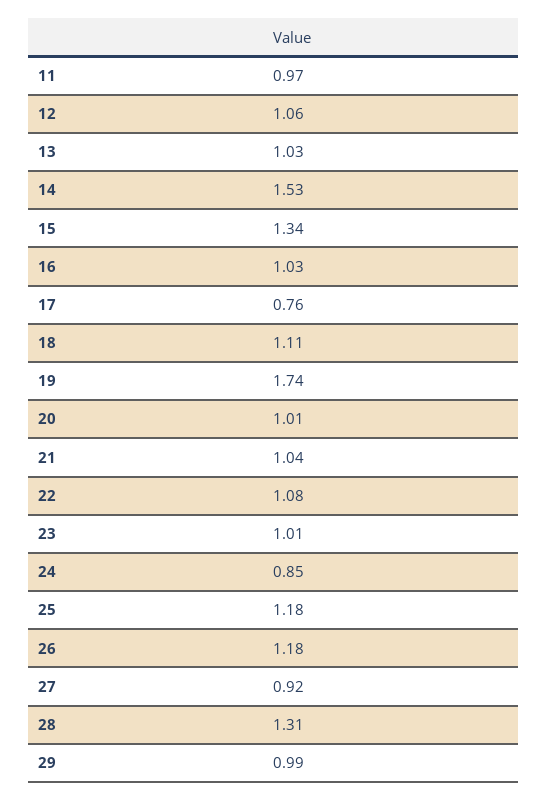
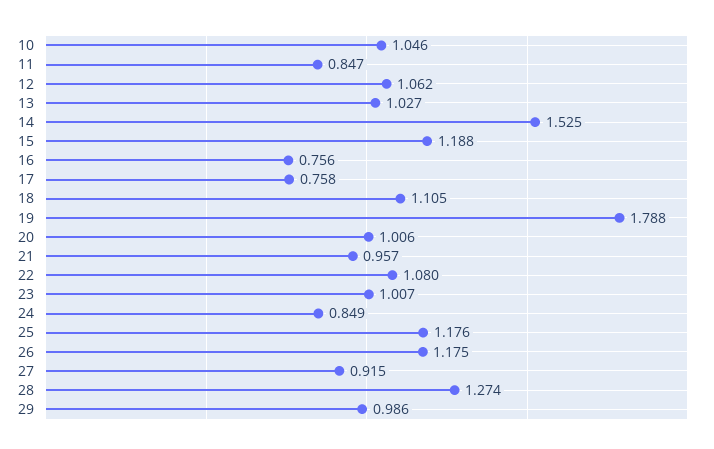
  {
-   "11": 0.97,
+   "11": 0.847,
    "12": 1.062,
    "13": 1.027,
    "14": 1.525,
-   "15": 1.34,
+   "15": 1.188,
-   "16": 1.03,
+   "16": 0.756,
    "17": 0.758,
    "18": 1.105,
-   "19": 1.74,
+   "19": 1.788,
    "20": 1.006,
-   "21": 1.04,
+   "21": 0.957,
    "22": 1.08,
    "23": 1.007,
    "24": 0.849,
    "25": 1.176,
    "26": 1.175,
    "27": 0.915,
-   "28": 1.31,
+   "28": 1.274,
-   "29": 0.986
+   "29": 0.986,
+   "10": 1.046
  }

